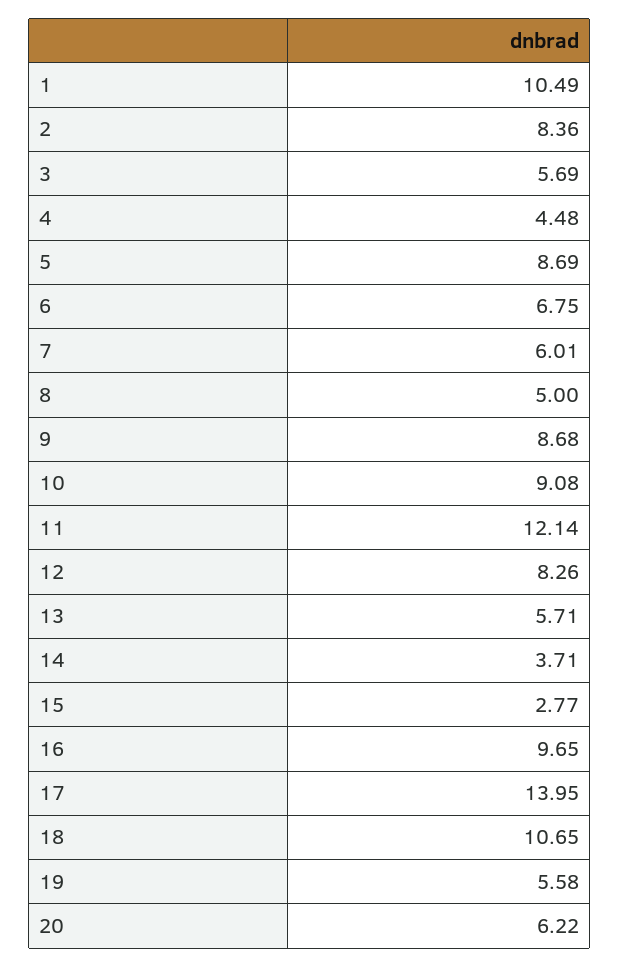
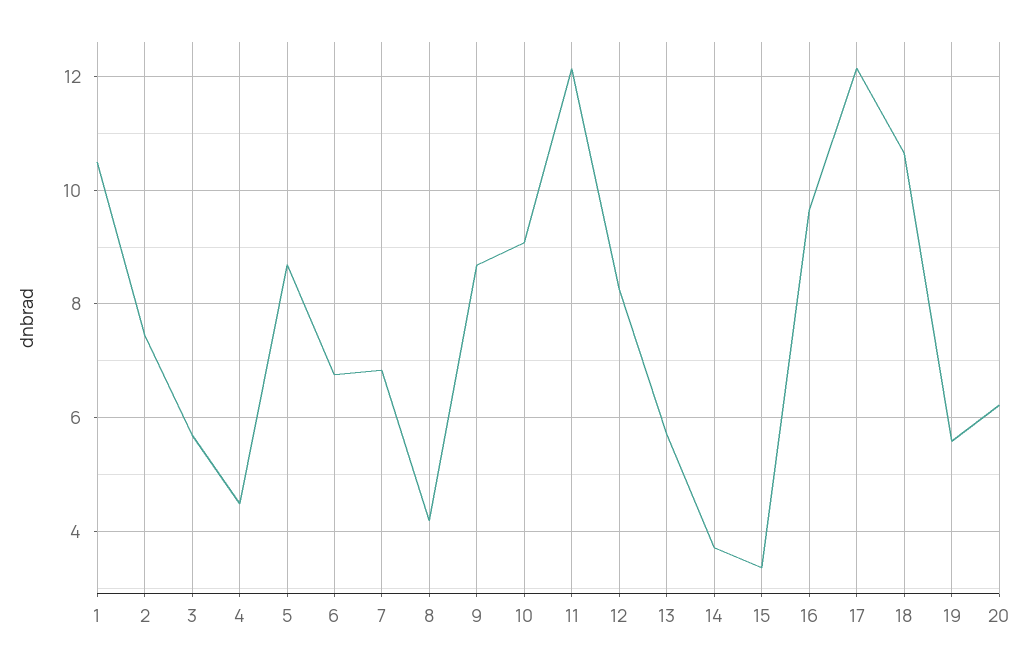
  {
    "1": 10.49,
-   "2": 8.36,
+   "2": 7.4,
    "3": 5.69,
    "4": 4.48,
    "5": 8.69,
    "6": 6.75,
-   "7": 6.01,
+   "7": 6.8,
-   "8": 5,
+   "8": 4.2,
    "9": 8.68,
    "10": 9.08,
    "11": 12.14,
    "12": 8.26,
    "13": 5.71,
    "14": 3.71,
-   "15": 2.77,
+   "15": 3.4,
    "16": 9.65,
-   "17": 13.95,
+   "17": 12.2,
    "18": 10.65,
    "19": 5.58,
    "20": 6.22
  }

